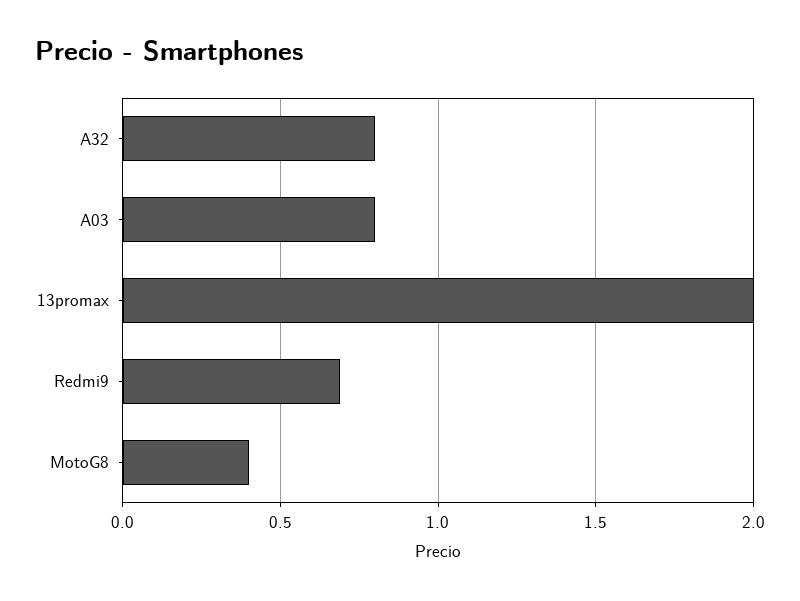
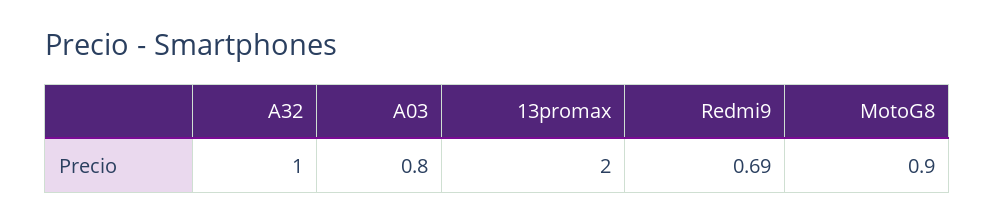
  {
-   "A32": 0.8,
+   "A32": 1,
    "A03": 0.8,
    "13promax": 2,
    "Redmi9": 0.69,
-   "MotoG8": 0.4
+   "MotoG8": 0.9
  }

